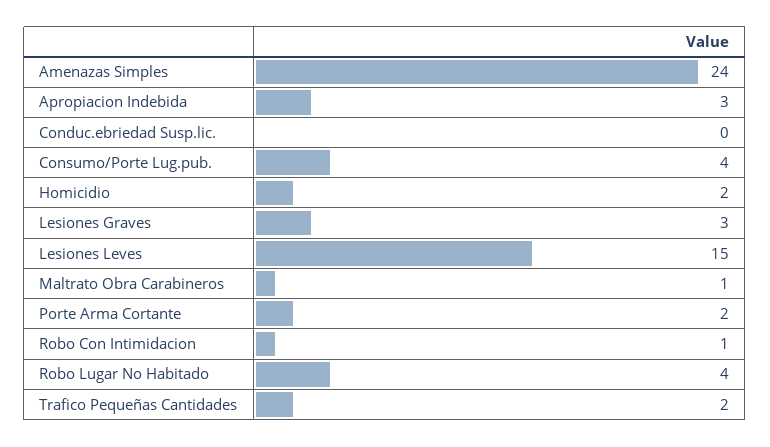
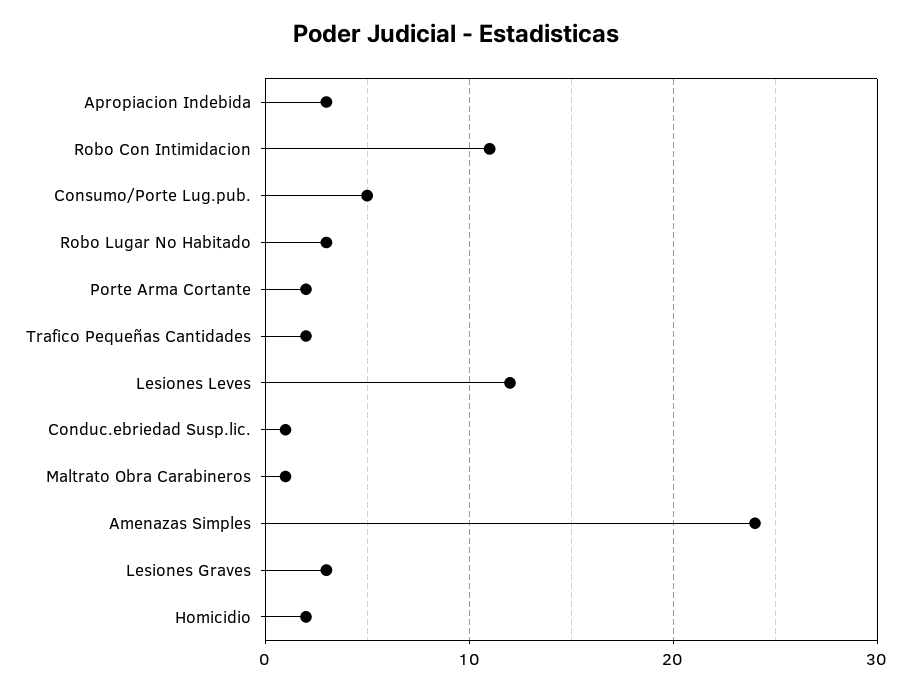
  {
    "Amenazas Simples": 24,
    "Apropiacion Indebida": 3,
-   "Conduc.ebriedad Susp.lic.": 0,
+   "Conduc.ebriedad Susp.lic.": 1,
-   "Consumo/Porte Lug.pub.": 4,
+   "Consumo/Porte Lug.pub.": 5,
    "Homicidio": 2,
    "Lesiones Graves": 3,
-   "Lesiones Leves": 15,
+   "Lesiones Leves": 12,
    "Maltrato Obra Carabineros": 1,
    "Porte Arma Cortante": 2,
-   "Robo Con Intimidacion": 1,
+   "Robo Con Intimidacion": 11,
-   "Robo Lugar No Habitado": 4,
+   "Robo Lugar No Habitado": 3,
    "Trafico Pequeñas Cantidades": 2
  }

